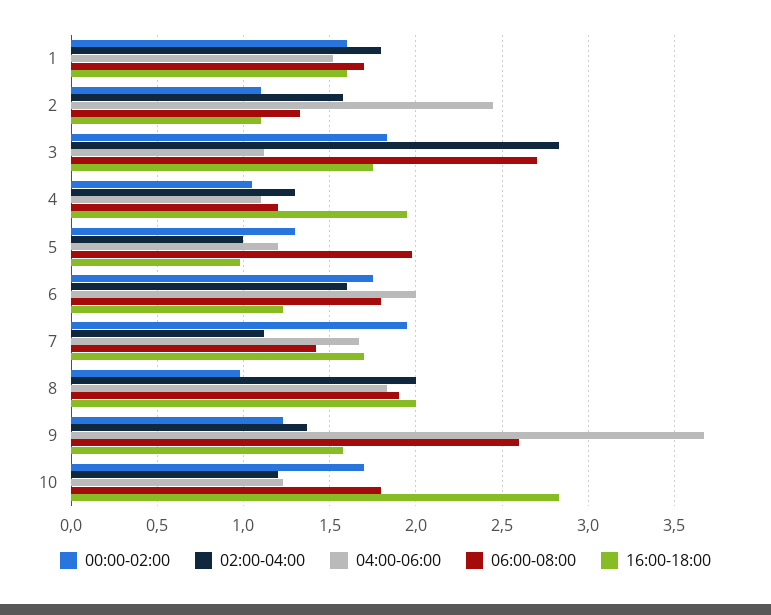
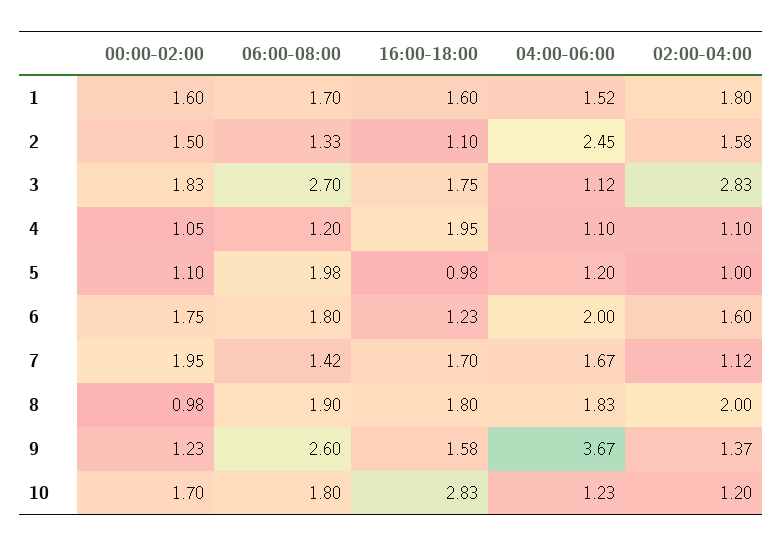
  {
    "00:00-02:00": {
      "1": 1.6,
-     "2": 1.1,
+     "2": 1.5,
      "3": 1.83,
      "4": 1.05,
-     "5": 1.3,
+     "5": 1.1,
      "6": 1.75,
      "7": 1.95,
      "8": 0.98,
      "9": 1.23,
      "10": 1.7
    },
    "02:00-04:00": {
      "1": 1.8,
      "2": 1.58,
      "3": 2.83,
-     "4": 1.3,
+     "4": 1.1,
      "5": 1,
      "6": 1.6,
      "7": 1.12,
      "8": 2,
      "9": 1.37,
      "10": 1.2
    },
    "04:00-06:00": {
      "1": 1.52,
      "2": 2.45,
      "3": 1.12,
      "4": 1.1,
      "5": 1.2,
      "6": 2,
      "7": 1.67,
      "8": 1.83,
      "9": 3.67,
      "10": 1.23
    },
    "06:00-08:00": {
      "1": 1.7,
      "2": 1.33,
      "3": 2.7,
      "4": 1.2,
      "5": 1.98,
      "6": 1.8,
      "7": 1.42,
      "8": 1.9,
      "9": 2.6,
      "10": 1.8
    },
    "16:00-18:00": {
      "1": 1.6,
      "2": 1.1,
      "3": 1.75,
      "4": 1.95,
      "5": 0.98,
      "6": 1.23,
      "7": 1.7,
-     "8": 2,
+     "8": 1.8,
      "9": 1.58,
      "10": 2.83
    }
  }

